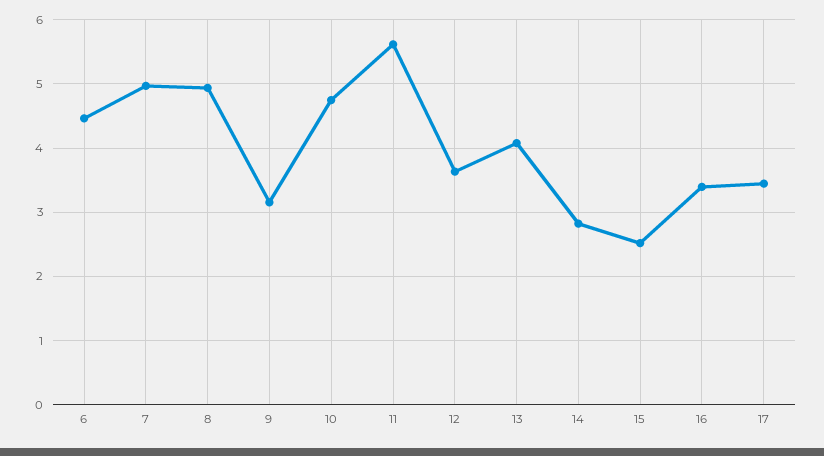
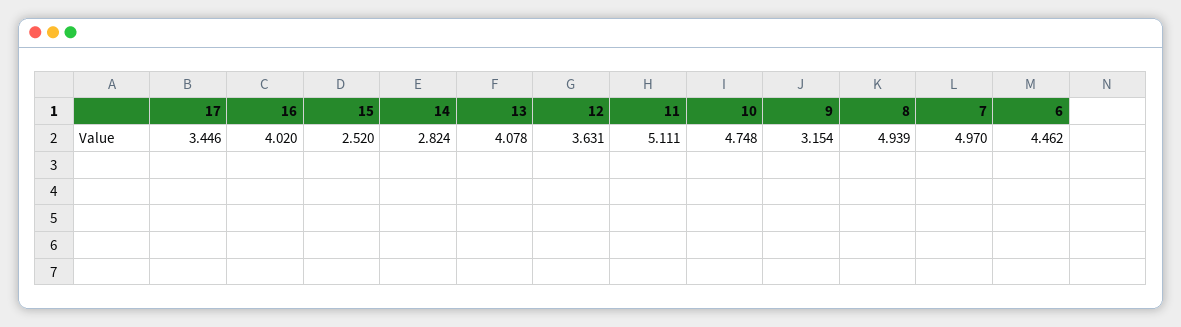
  {
    "6": 4.462,
    "7": 4.97,
    "8": 4.939,
    "9": 3.154,
    "10": 4.748,
-   "11": 5.6,
+   "11": 5.111,
    "12": 3.631,
    "13": 4.078,
    "14": 2.824,
    "15": 2.52,
-   "16": 3.4,
+   "16": 4.02,
    "17": 3.446
  }

